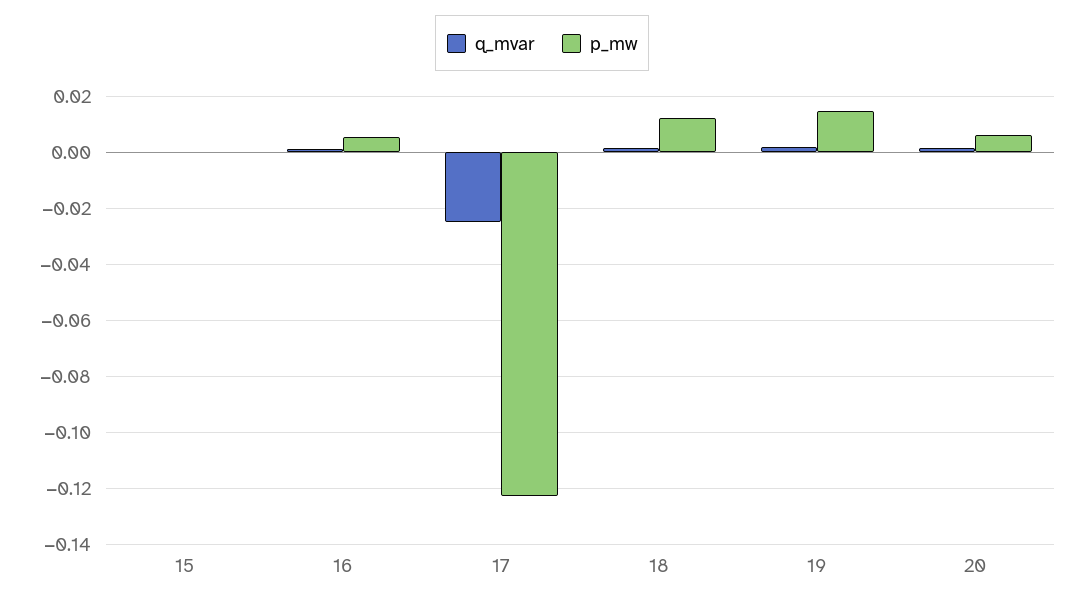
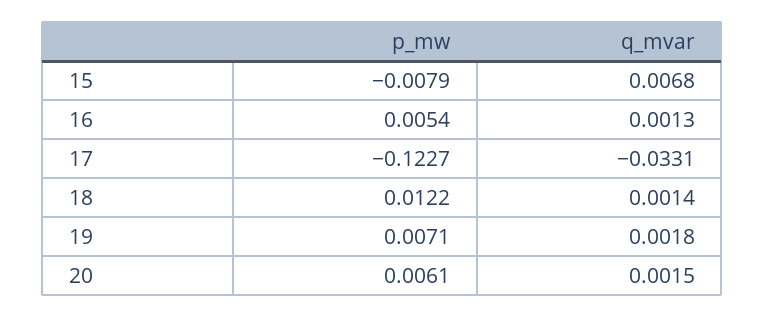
  {
    "q_mvar": {
-     "15": 0,
+     "15": 0.0068,
      "16": 0.0013,
-     "17": -0.025,
+     "17": -0.0331,
      "18": 0.0014,
      "19": 0.0018,
      "20": 0.0015
    },
    "p_mw": {
-     "15": 0,
+     "15": -0.0079,
      "16": 0.0054,
      "17": -0.1227,
      "18": 0.0122,
-     "19": 0.015,
+     "19": 0.0071,
      "20": 0.0061
    }
  }

